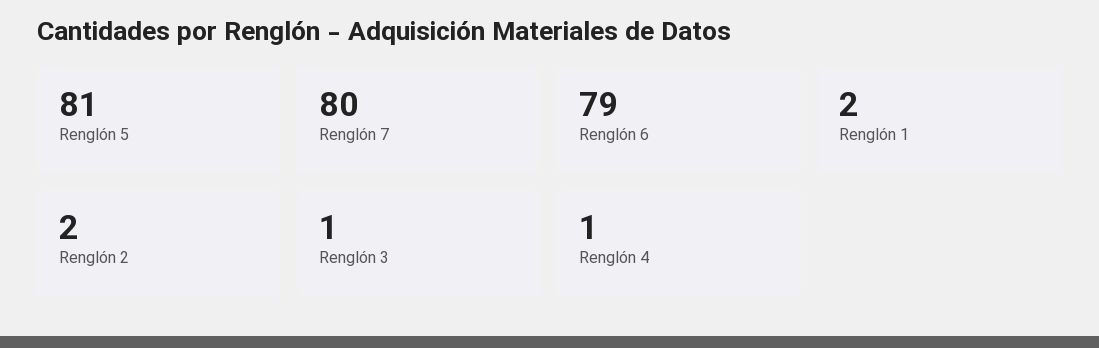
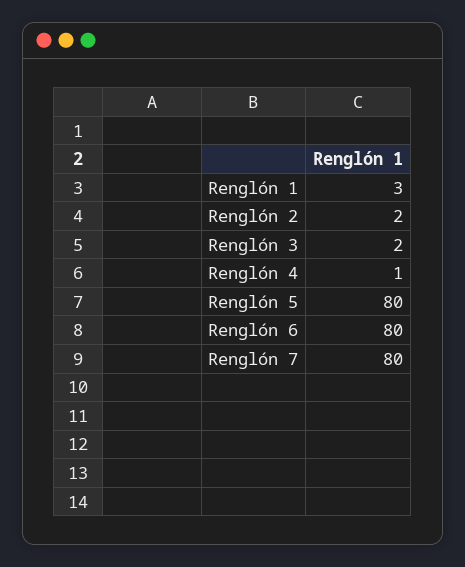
  {
-   "Renglón 5": 81,
+   "Renglón 5": 80,
    "Renglón 7": 80,
-   "Renglón 6": 79,
+   "Renglón 6": 80,
-   "Renglón 1": 2,
+   "Renglón 1": 3,
    "Renglón 2": 2,
-   "Renglón 3": 1,
+   "Renglón 3": 2,
    "Renglón 4": 1
  }

